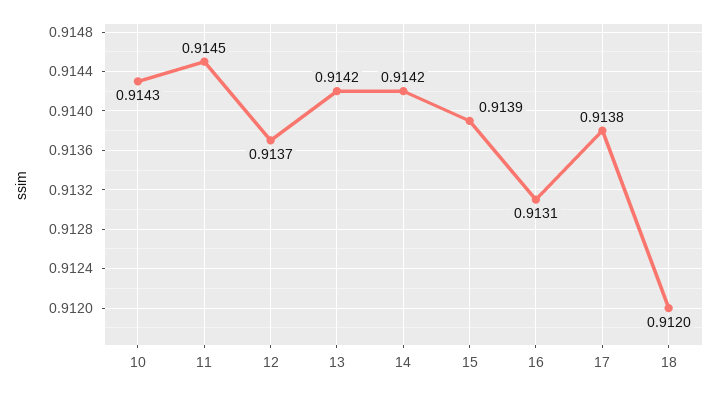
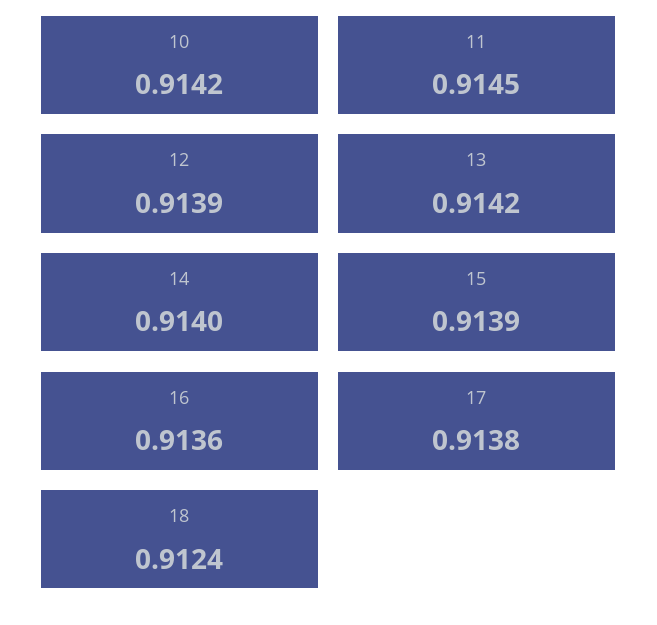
  {
-   "10": 0.9143,
+   "10": 0.9142,
    "11": 0.9145,
-   "12": 0.9137,
+   "12": 0.9139,
    "13": 0.9142,
-   "14": 0.9142,
+   "14": 0.914,
    "15": 0.9139,
-   "16": 0.9131,
+   "16": 0.9136,
    "17": 0.9138,
-   "18": 0.912
+   "18": 0.9124
  }

